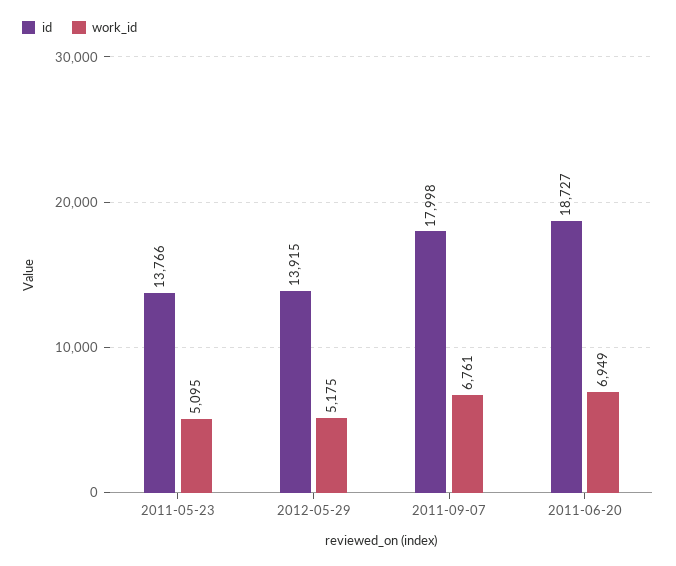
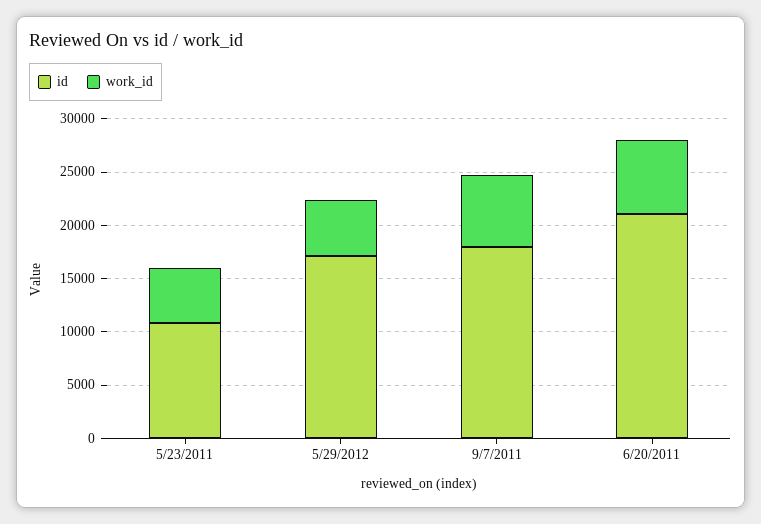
  {
    "id": {
-     "2011-05-23": 13766,
+     "2011-05-23": 11000,
-     "2012-05-29": 13915,
+     "2012-05-29": 17000,
      "2011-09-07": 17998,
-     "2011-06-20": 18727
+     "2011-06-20": 21000
    },
    "work_id": {
      "2011-05-23": 5095,
      "2012-05-29": 5175,
      "2011-09-07": 6761,
      "2011-06-20": 6949
    }
  }

